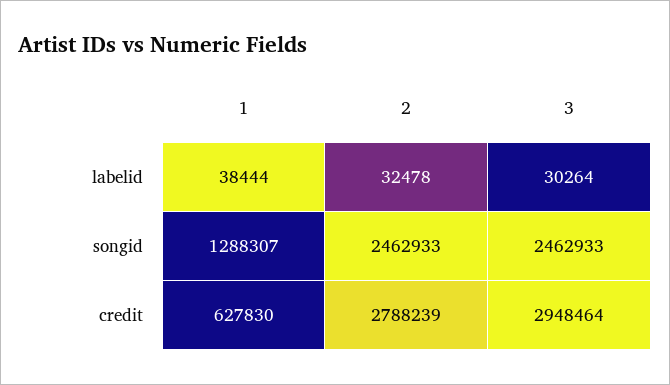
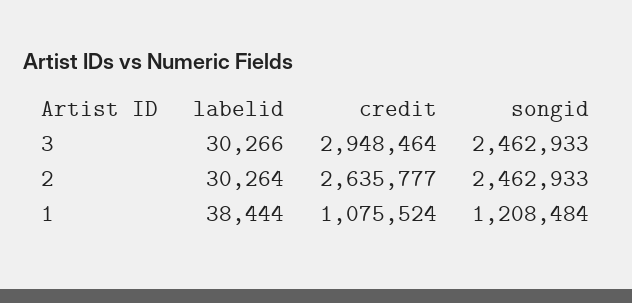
  {
    "1": {
      "labelid": 38444,
-     "songid": 1288307,
+     "songid": 1208484,
-     "credit": 627830
+     "credit": 1075524
    },
    "2": {
-     "labelid": 32478,
+     "labelid": 30264,
      "songid": 2462933,
-     "credit": 2788239
+     "credit": 2635777
    },
    "3": {
-     "labelid": 30264,
+     "labelid": 30266,
      "songid": 2462933,
      "credit": 2948464
    }
  }

